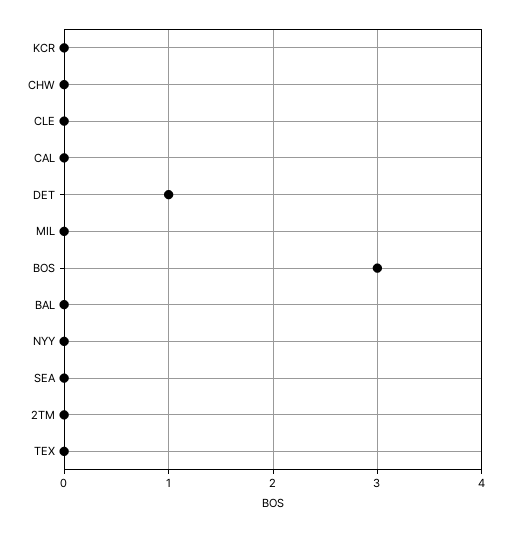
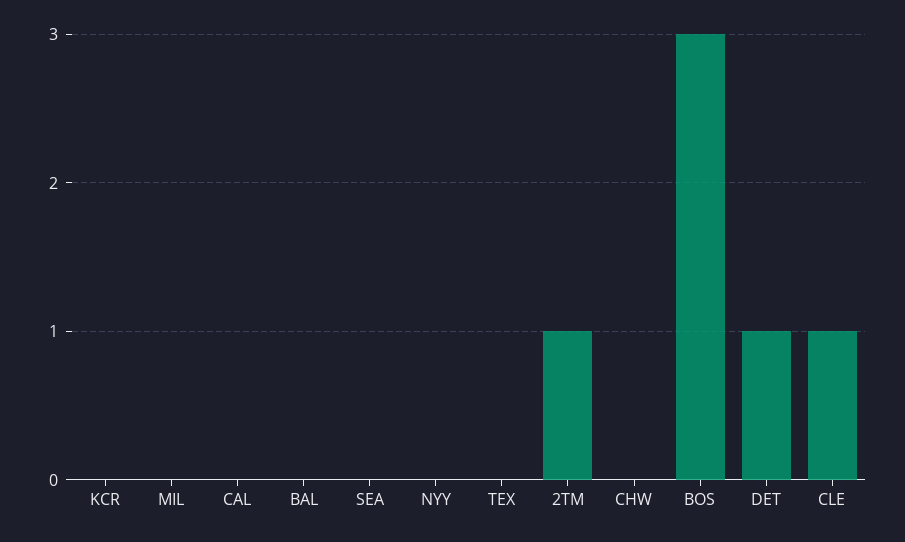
  {
    "KCR": 0,
    "CHW": 0,
-   "CLE": 0,
+   "CLE": 1,
    "CAL": 0,
    "DET": 1,
    "MIL": 0,
    "BOS": 3,
    "BAL": 0,
    "NYY": 0,
    "SEA": 0,
-   "2TM": 0,
+   "2TM": 1,
    "TEX": 0
  }

